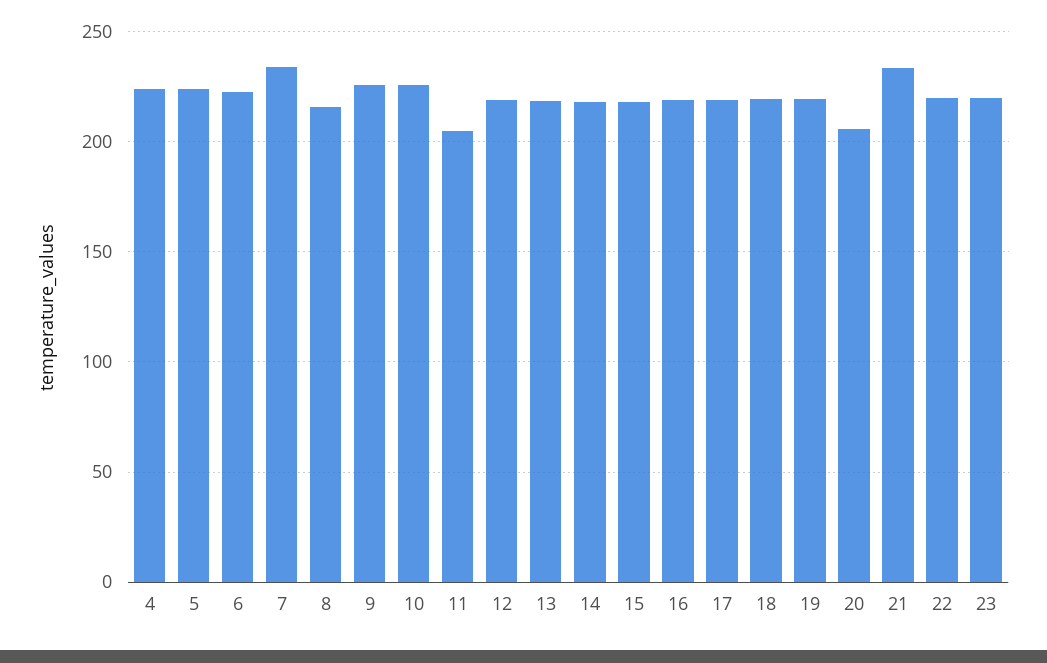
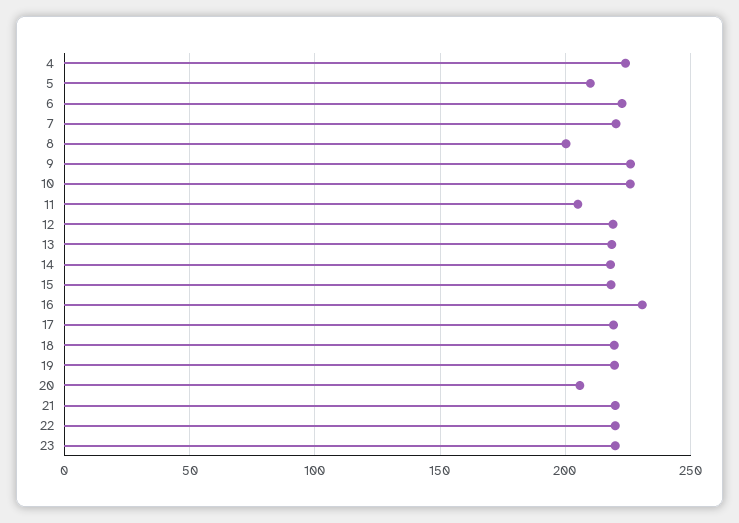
  {
    "4": 225,
-   "5": 225,
+   "5": 210,
    "6": 225,
-   "7": 235,
+   "7": 220,
-   "8": 215,
+   "8": 200,
    "9": 225,
    "10": 225,
    "11": 205,
    "12": 220,
    "13": 220,
    "14": 220,
    "15": 220,
-   "16": 220,
+   "16": 230,
    "17": 220,
    "18": 220,
    "19": 220,
    "20": 205,
-   "21": 235,
+   "21": 220,
    "22": 220,
    "23": 220
  }

